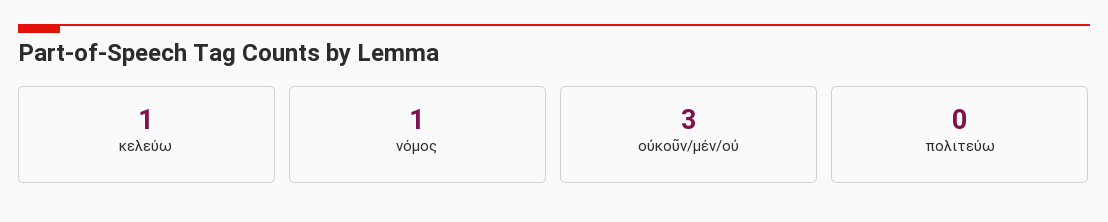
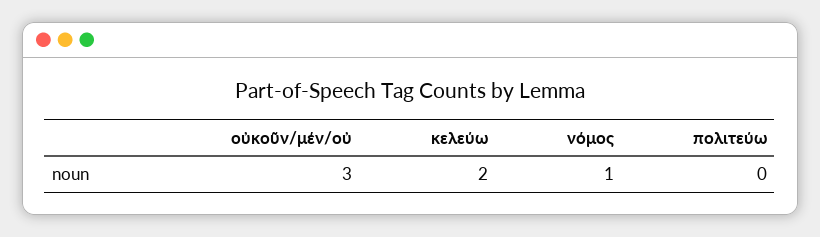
  {
-   "κελεύω": 1,
+   "κελεύω": 2,
    "νόμος": 1,
    "οὐκοῦν/μέν/οὐ": 3,
    "πολιτεύω": 0
  }

